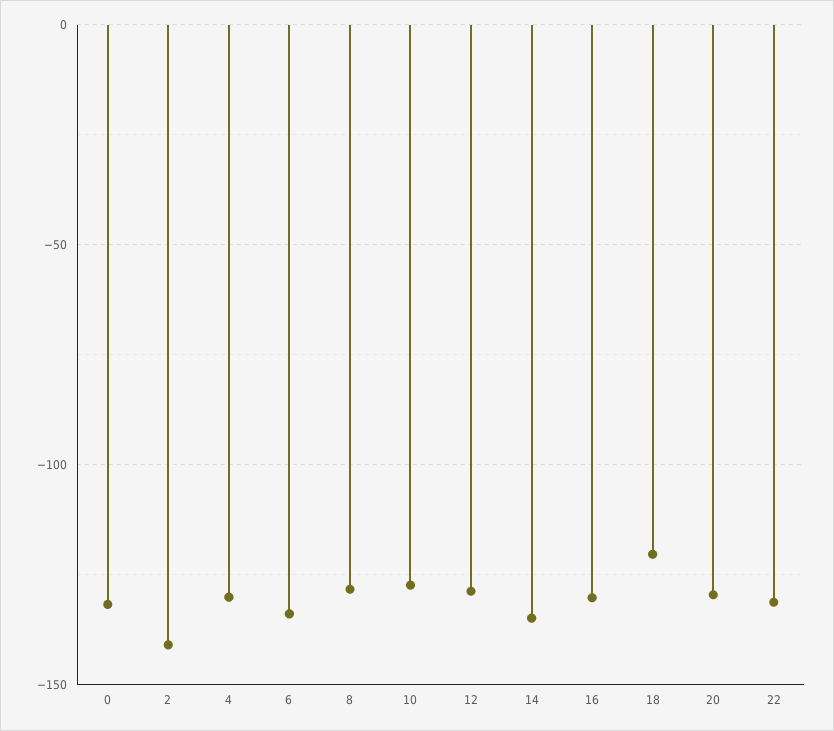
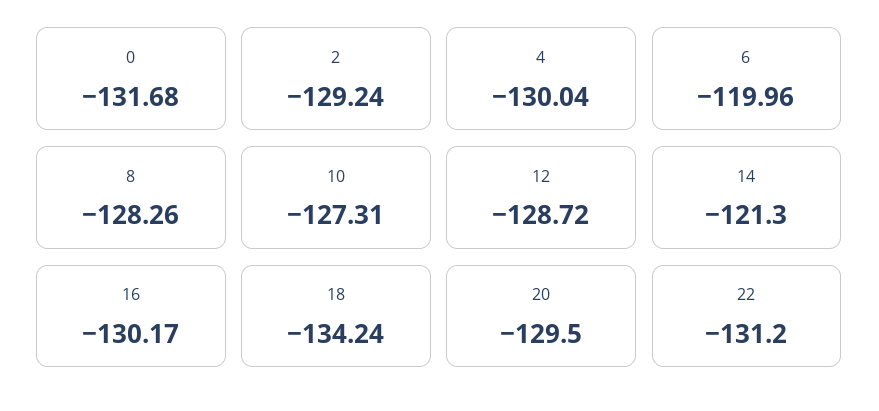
  {
    "0": -131.68,
-   "2": -140,
+   "2": -129.24,
    "4": -130.04,
-   "6": -135,
+   "6": -119.96,
    "8": -128.26,
    "10": -127.31,
    "12": -128.72,
-   "14": -135,
+   "14": -121.3,
    "16": -130.17,
-   "18": -120,
+   "18": -134.24,
    "20": -129.5,
    "22": -131.2
  }

